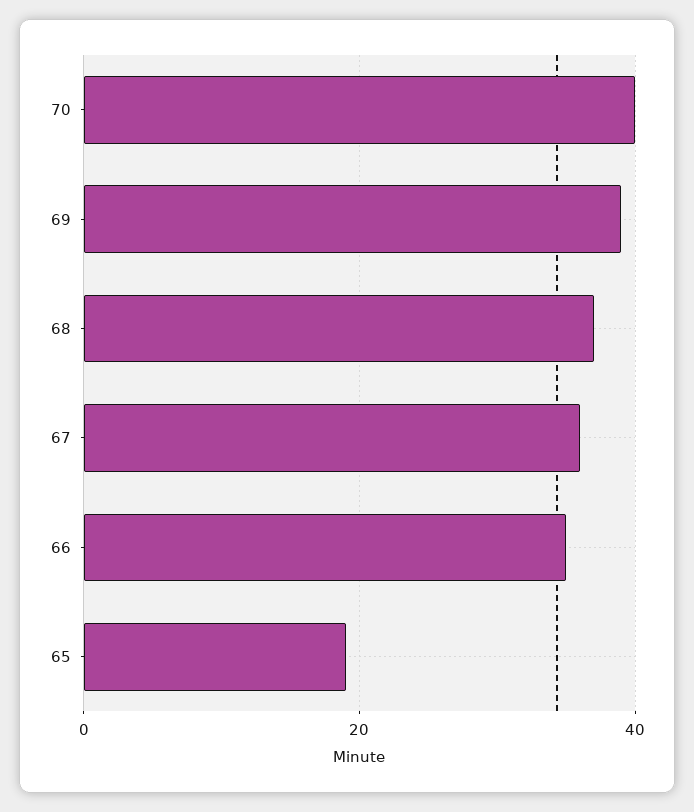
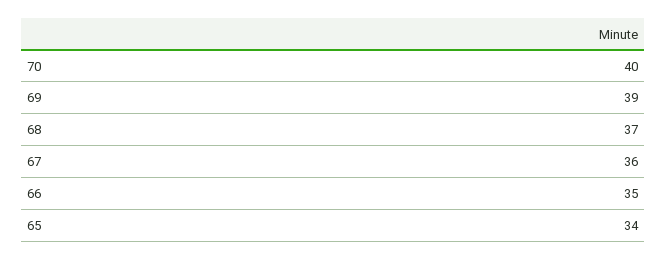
  {
    "70": 40,
    "69": 39,
    "68": 37,
    "67": 36,
    "66": 35,
-   "65": 20
+   "65": 34
  }

